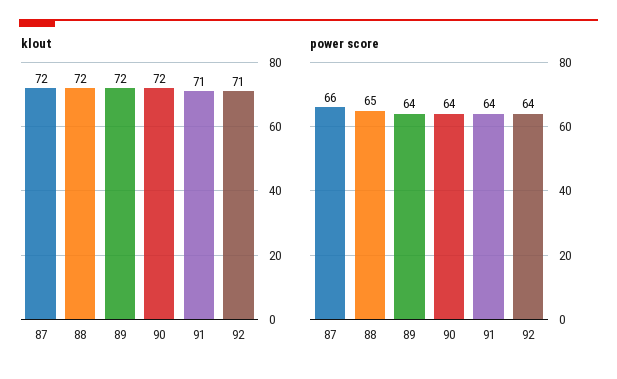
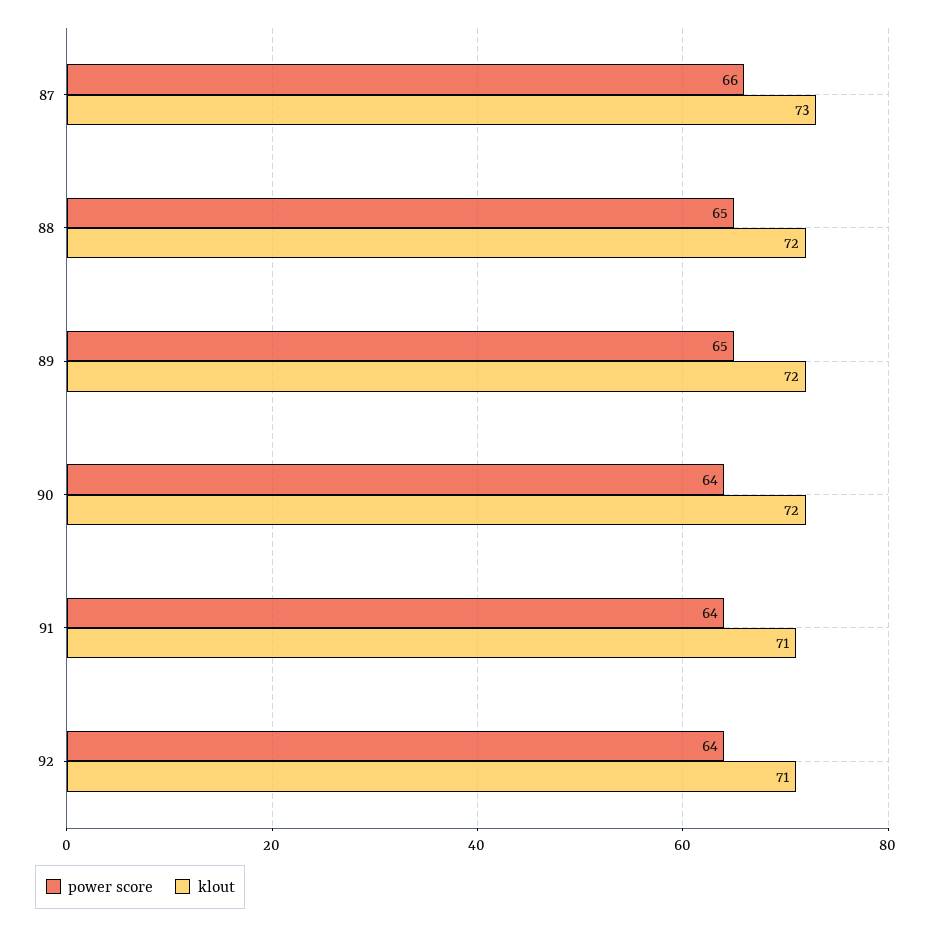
  {
    "klout": {
-     "87": 72,
+     "87": 73,
      "88": 72,
      "89": 72,
      "90": 72,
      "91": 71,
      "92": 71
    },
    "power score": {
      "87": 66,
      "88": 65,
-     "89": 64,
+     "89": 65,
      "90": 64,
      "91": 64,
      "92": 64
    }
  }

